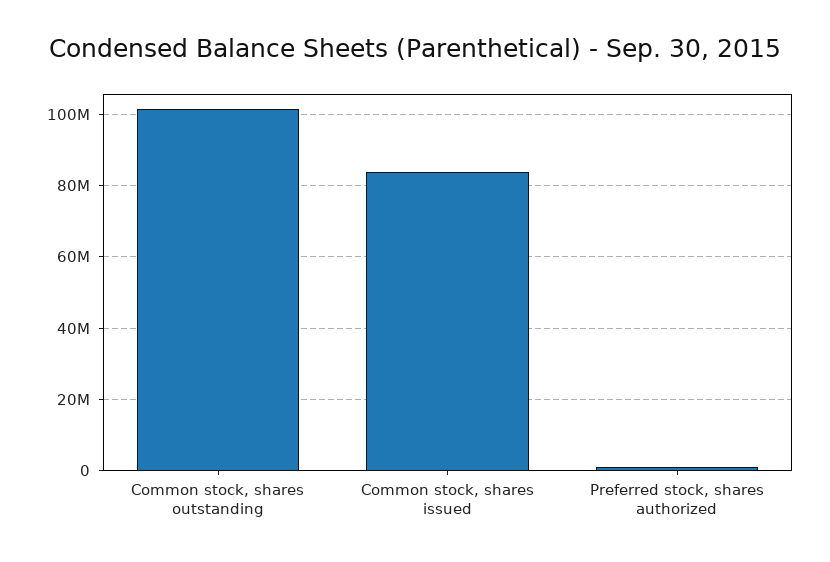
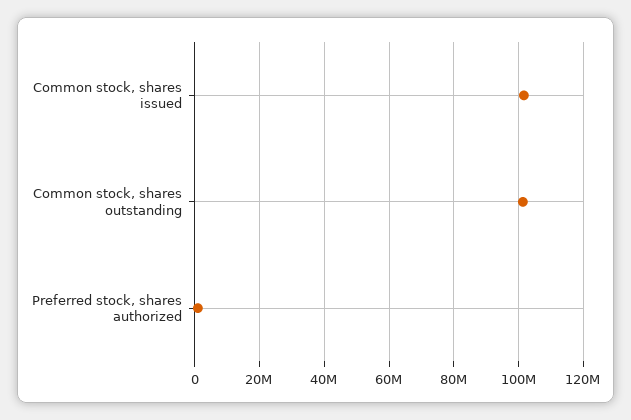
  {
    "Common stock, shares outstanding": 102000000,
-   "Common stock, shares issued": 84000000,
+   "Common stock, shares issued": 102000000,
    "Preferred stock, shares authorized": 2000000
  }

